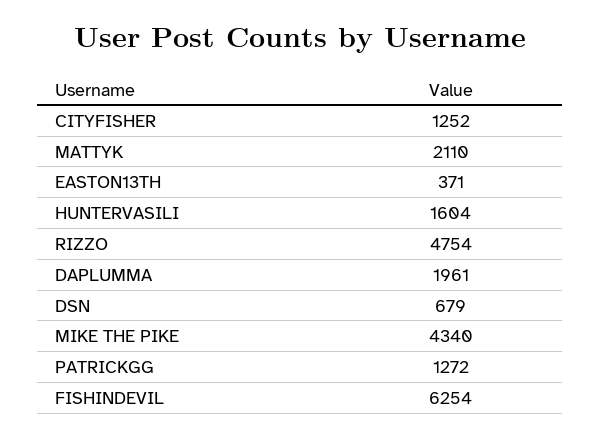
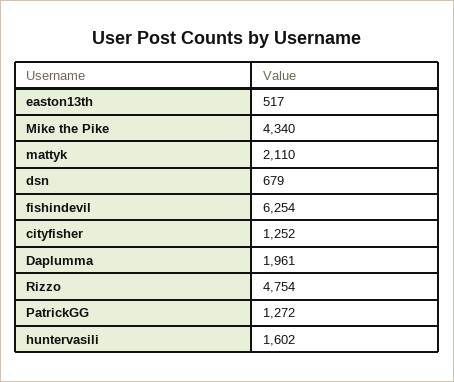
  {
    "CITYFISHER": 1252,
    "MATTYK": 2110,
-   "EASTON13TH": 371,
+   "EASTON13TH": 517,
-   "HUNTERVASILI": 1604,
+   "HUNTERVASILI": 1602,
    "RIZZO": 4754,
    "DAPLUMMA": 1961,
    "DSN": 679,
    "MIKE THE PIKE": 4340,
    "PATRICKGG": 1272,
    "FISHINDEVIL": 6254
  }

